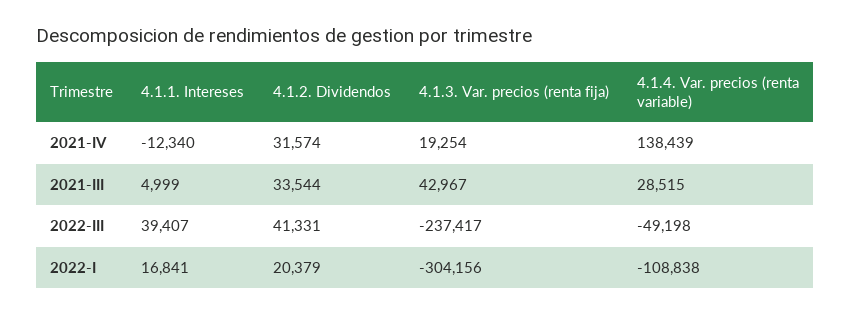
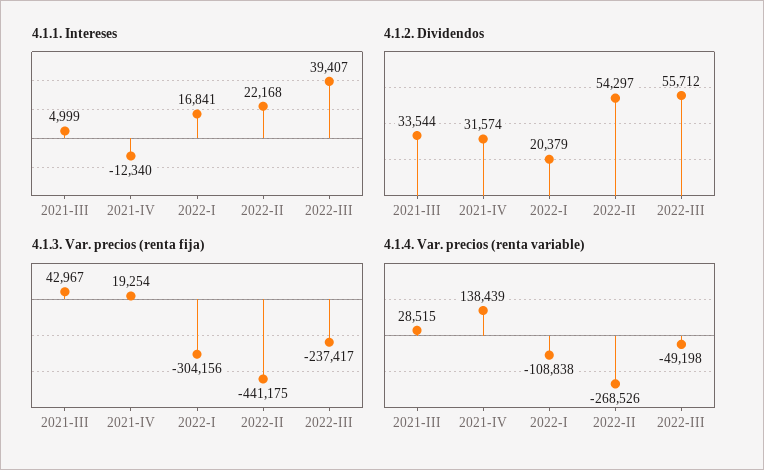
  {
    "4.1.1. Intereses": {
      "2021-IV": -12340,
      "2021-III": 4999,
      "2022-III": 39407,
-     "2022-I": 16841
+     "2022-I": 16841,
+     "2022-II": 22168
    },
    "4.1.2. Dividendos": {
      "2021-IV": 31574,
      "2021-III": 33544,
-     "2022-III": 41331,
+     "2022-III": 55712,
-     "2022-I": 20379
+     "2022-I": 20379,
+     "2022-II": 54297
    },
    "4.1.3. Var. precios (renta fija)": {
      "2021-IV": 19254,
      "2021-III": 42967,
      "2022-III": -237417,
-     "2022-I": -304156
+     "2022-I": -304156,
+     "2022-II": -441175
    },
    "4.1.4. Var. precios (renta variable)": {
      "2021-IV": 138439,
      "2021-III": 28515,
      "2022-III": -49198,
-     "2022-I": -108838
+     "2022-I": -108838,
+     "2022-II": -268526
    }
  }

